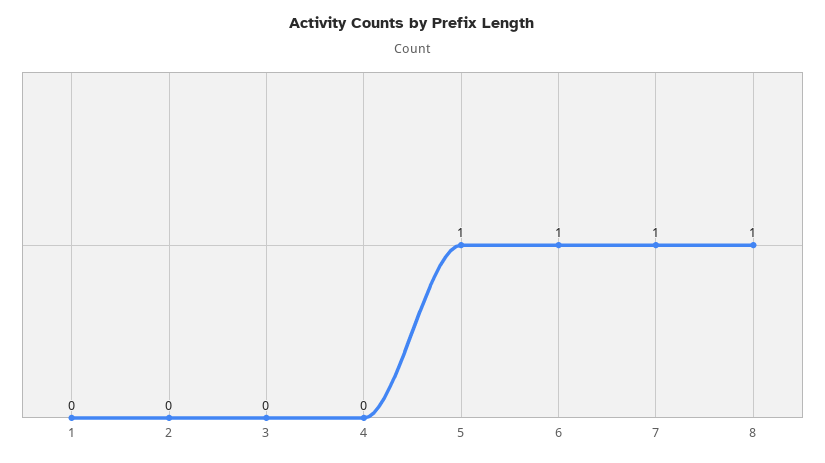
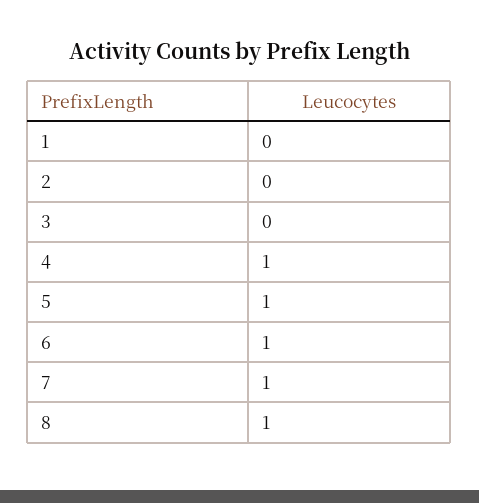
  {
    "1": 0,
    "2": 0,
    "3": 0,
-   "4": 0,
+   "4": 1,
    "5": 1,
    "6": 1,
    "7": 1,
    "8": 1
  }

